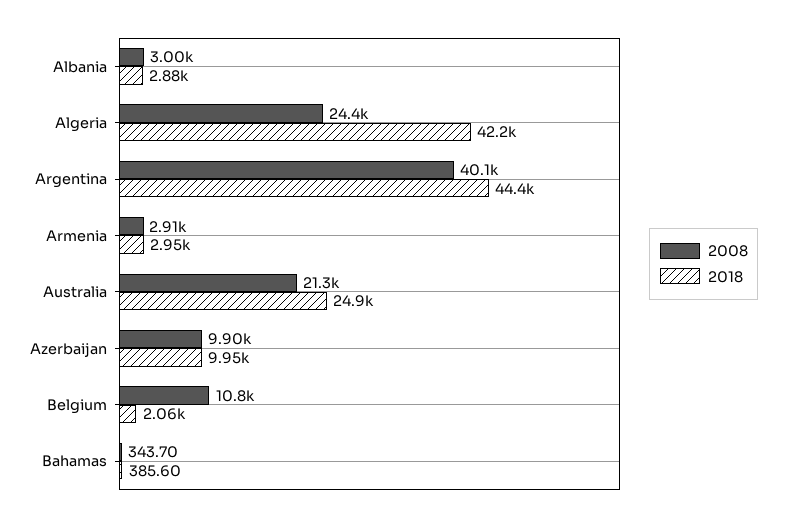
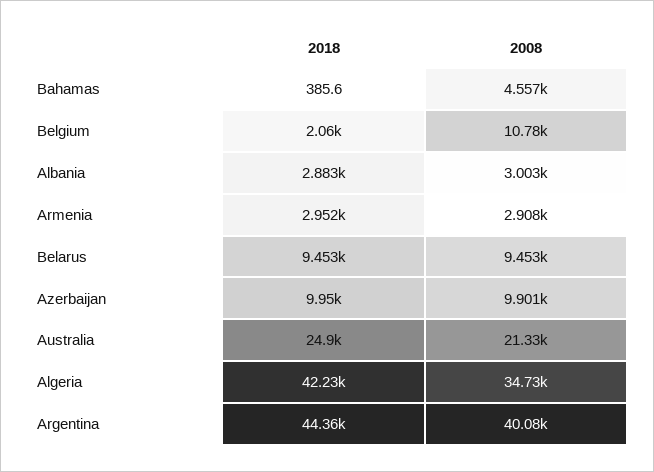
  {
    "2008": {
      "Albania": 3003,
-     "Algeria": 24400,
+     "Algeria": 34730,
      "Argentina": 40080,
      "Armenia": 2908,
      "Australia": 21330,
      "Azerbaijan": 9901,
      "Belgium": 10780,
-     "Bahamas": 343.7
+     "Bahamas": 4557,
+     "Belarus": 9453
    },
    "2018": {
      "Albania": 2883,
      "Algeria": 42230,
      "Argentina": 44360,
      "Armenia": 2952,
      "Australia": 24900,
      "Azerbaijan": 9950,
      "Belgium": 2060,
-     "Bahamas": 385.6
+     "Bahamas": 385.6,
+     "Belarus": 9453
    }
  }

